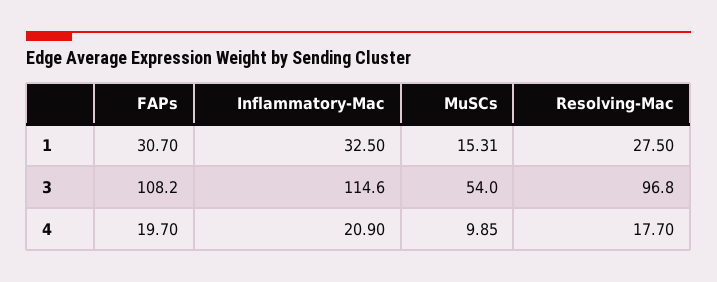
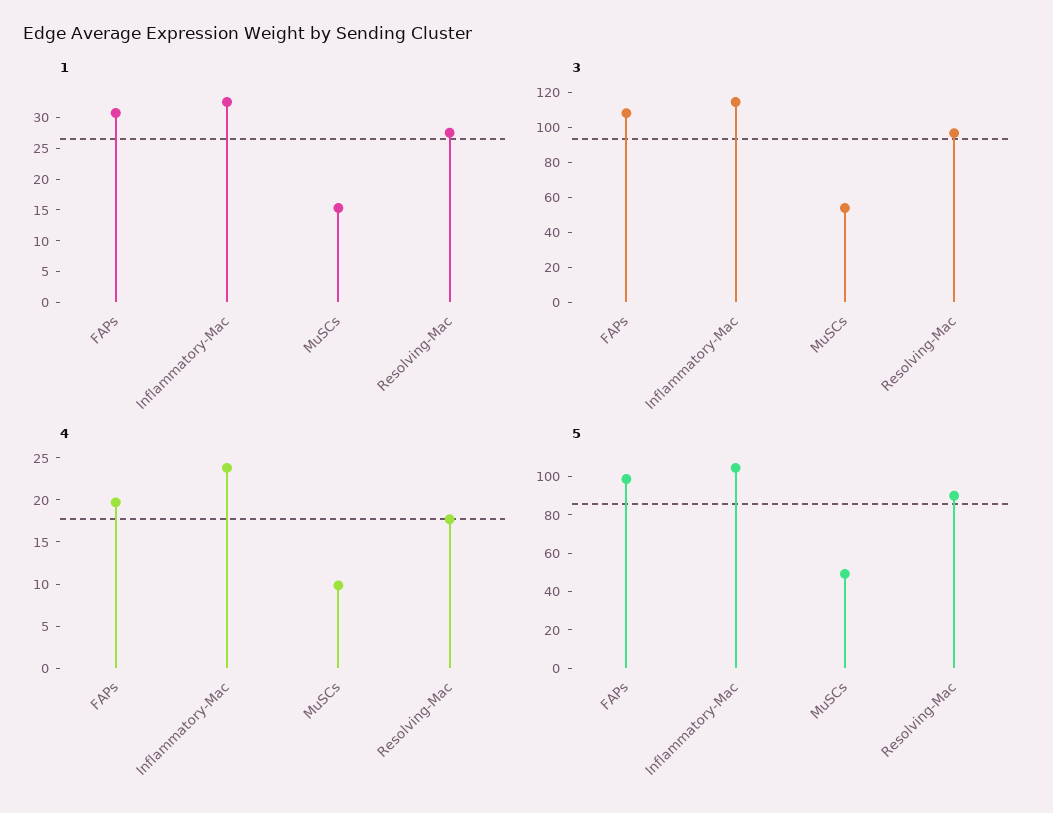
  {
    "1": {
      "FAPs": 30.7,
      "Inflammatory-Mac": 32.5,
      "MuSCs": 15.31,
      "Resolving-Mac": 27.5
    },
    "3": {
      "FAPs": 108.2,
      "Inflammatory-Mac": 114.6,
      "MuSCs": 54,
      "Resolving-Mac": 96.8
    },
    "4": {
      "FAPs": 19.7,
-     "Inflammatory-Mac": 20.9,
+     "Inflammatory-Mac": 24,
      "MuSCs": 9.85,
      "Resolving-Mac": 17.7
-   }
+   },
+   "5": {
+     "FAPs": 100,
+     "Inflammatory-Mac": 105,
+     "MuSCs": 50,
+     "Resolving-Mac": 90
+   }
  }

